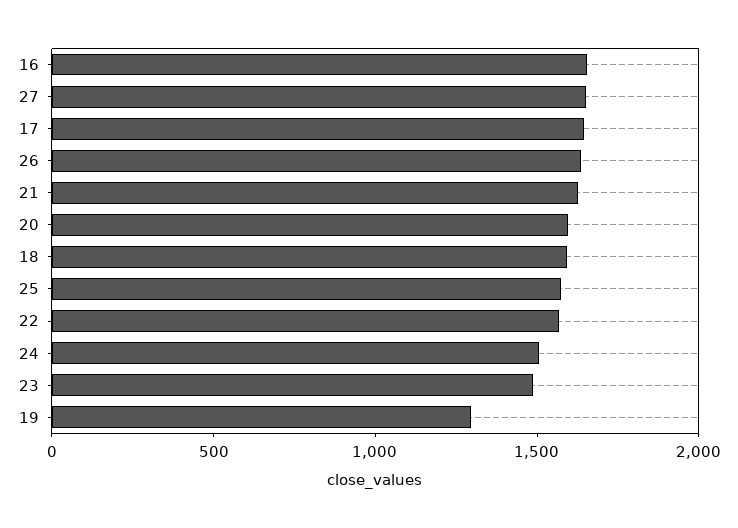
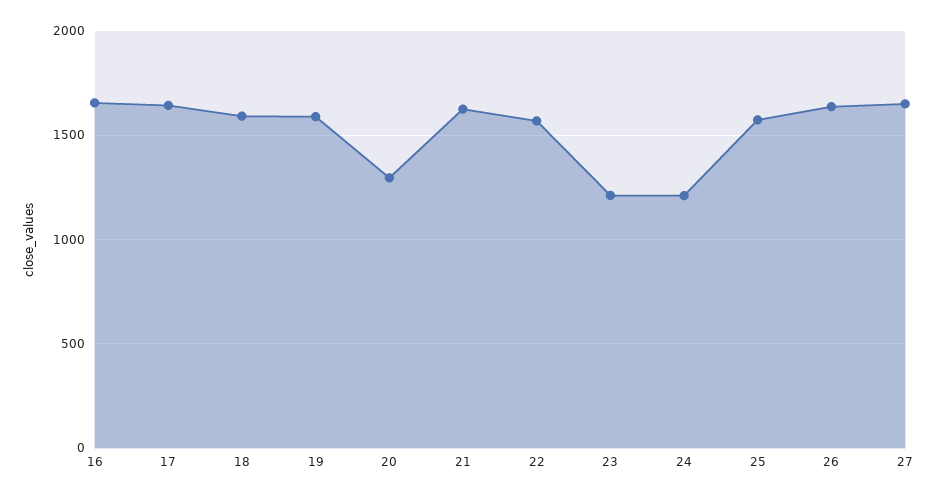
  {
    "16": 1650,
    "27": 1650,
    "17": 1650,
    "26": 1650,
    "21": 1650,
-   "20": 1600,
+   "20": 1300,
    "18": 1600,
    "25": 1550,
    "22": 1550,
-   "24": 1500,
+   "24": 1200,
-   "23": 1500,
+   "23": 1200,
-   "19": 1300
+   "19": 1600
  }

